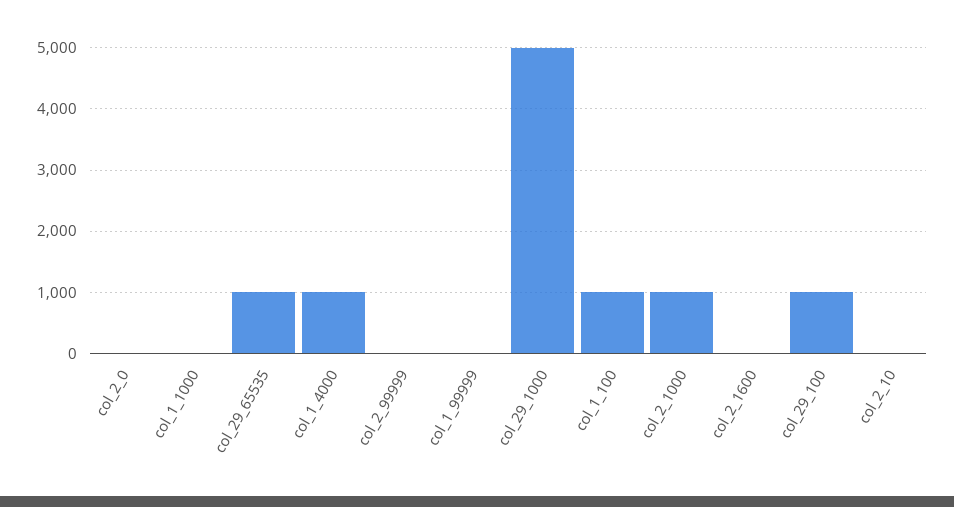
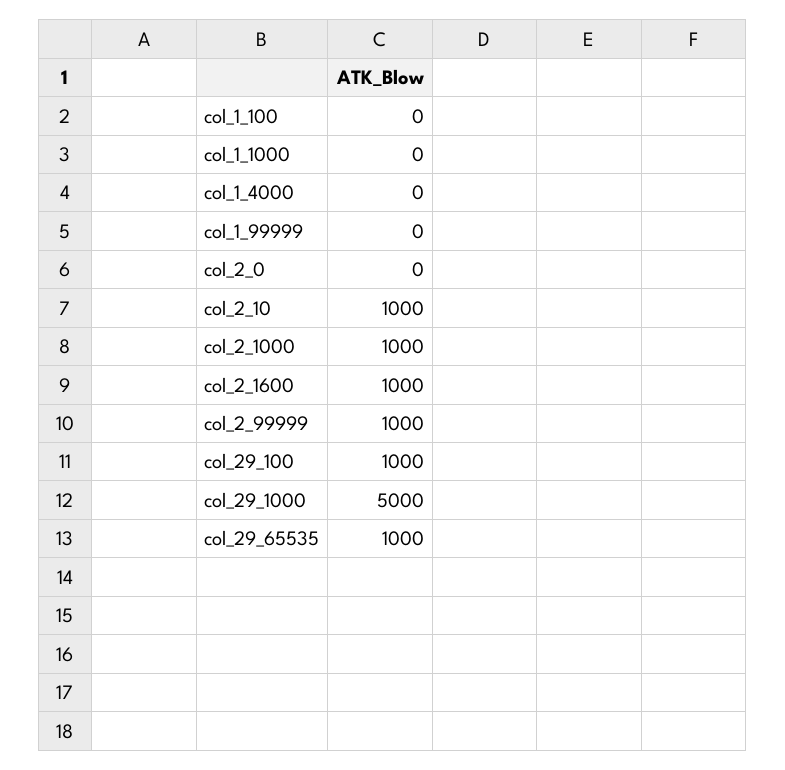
  {
    "col_2_0": 0,
    "col_1_1000": 0,
    "col_29_65535": 1000,
-   "col_1_4000": 1000,
+   "col_1_4000": 0,
-   "col_2_99999": 0,
+   "col_2_99999": 1000,
    "col_1_99999": 0,
    "col_29_1000": 5000,
-   "col_1_100": 1000,
+   "col_1_100": 0,
    "col_2_1000": 1000,
-   "col_2_1600": 0,
+   "col_2_1600": 1000,
    "col_29_100": 1000,
-   "col_2_10": 0
+   "col_2_10": 1000
  }

